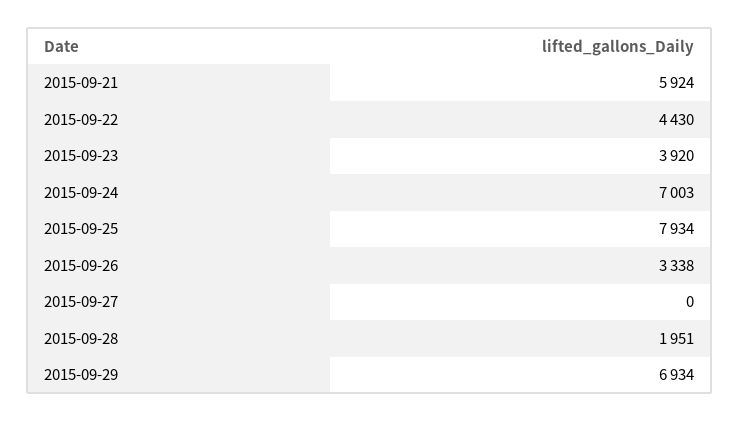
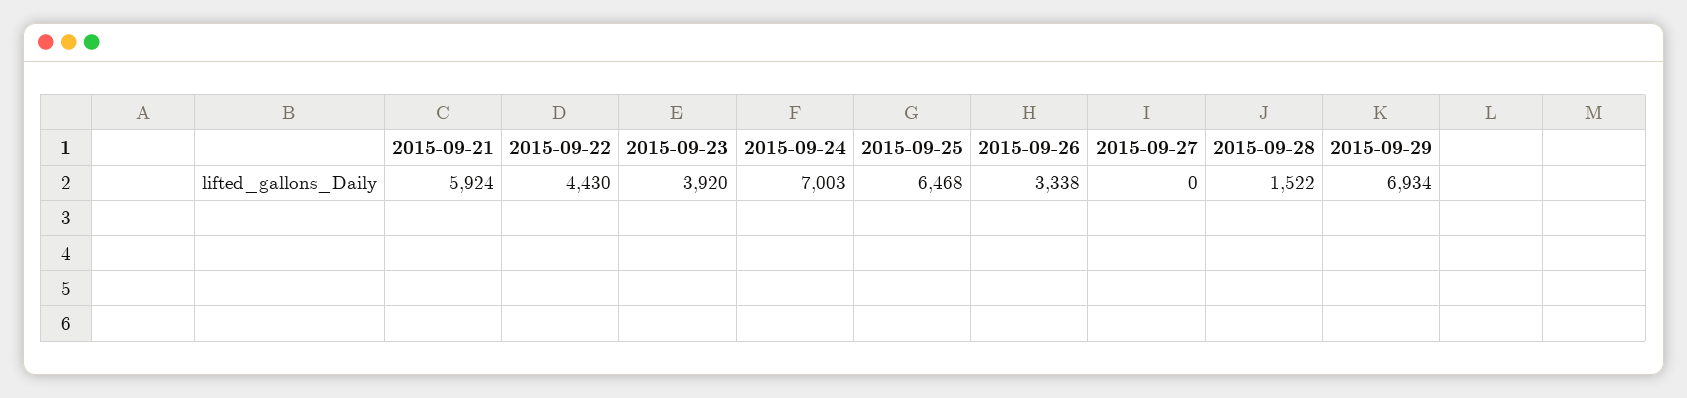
  {
    "2015-09-21": 5924,
    "2015-09-22": 4430,
    "2015-09-23": 3920,
    "2015-09-24": 7003,
-   "2015-09-25": 7934,
+   "2015-09-25": 6468,
    "2015-09-26": 3338,
    "2015-09-27": 0,
-   "2015-09-28": 1951,
+   "2015-09-28": 1522,
    "2015-09-29": 6934
  }

